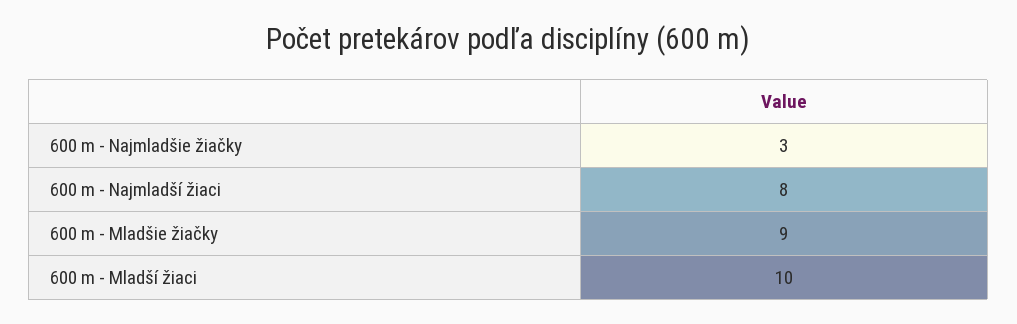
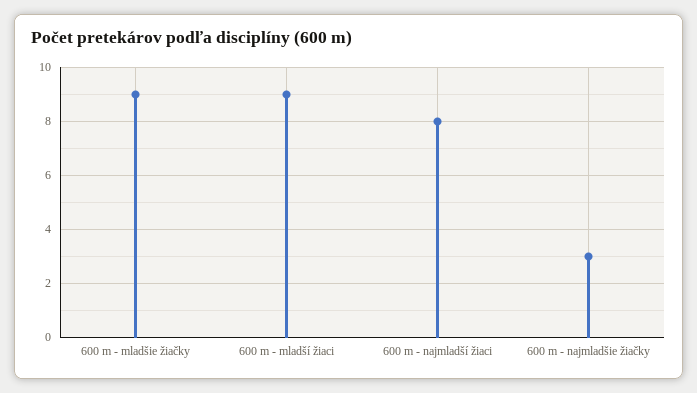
  {
    "600 m - Najmladšie žiačky": 3,
    "600 m - Najmladší žiaci": 8,
    "600 m - Mladšie žiačky": 9,
-   "600 m - Mladší žiaci": 10
+   "600 m - Mladší žiaci": 9
  }

